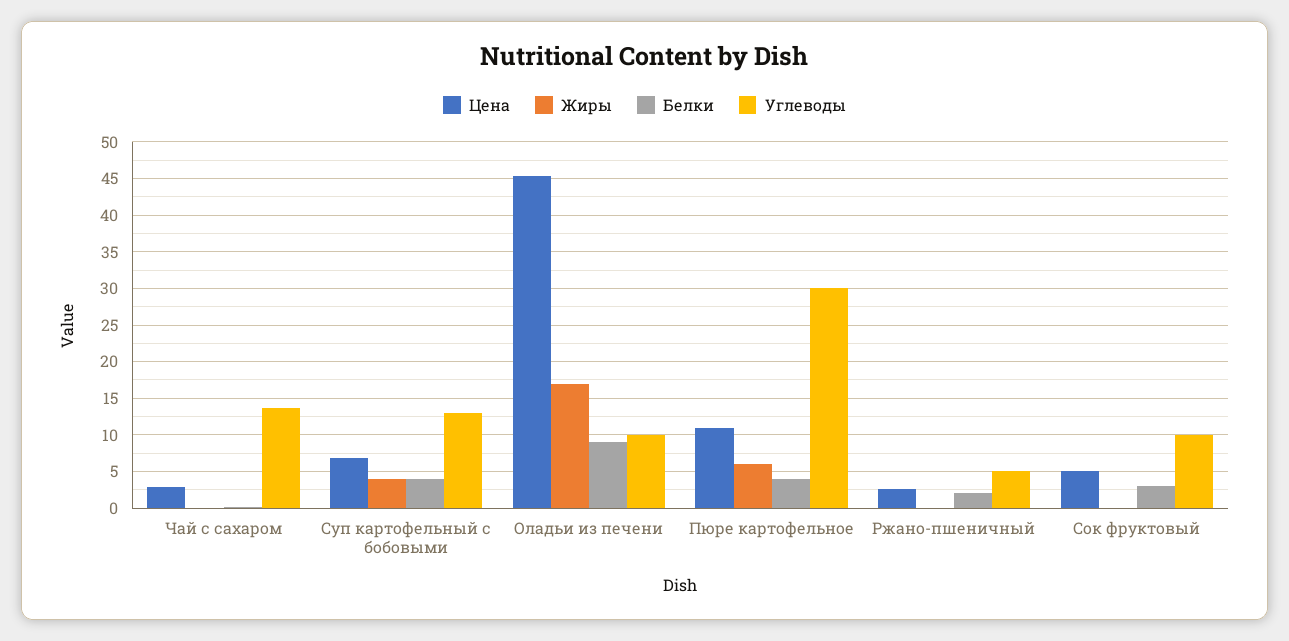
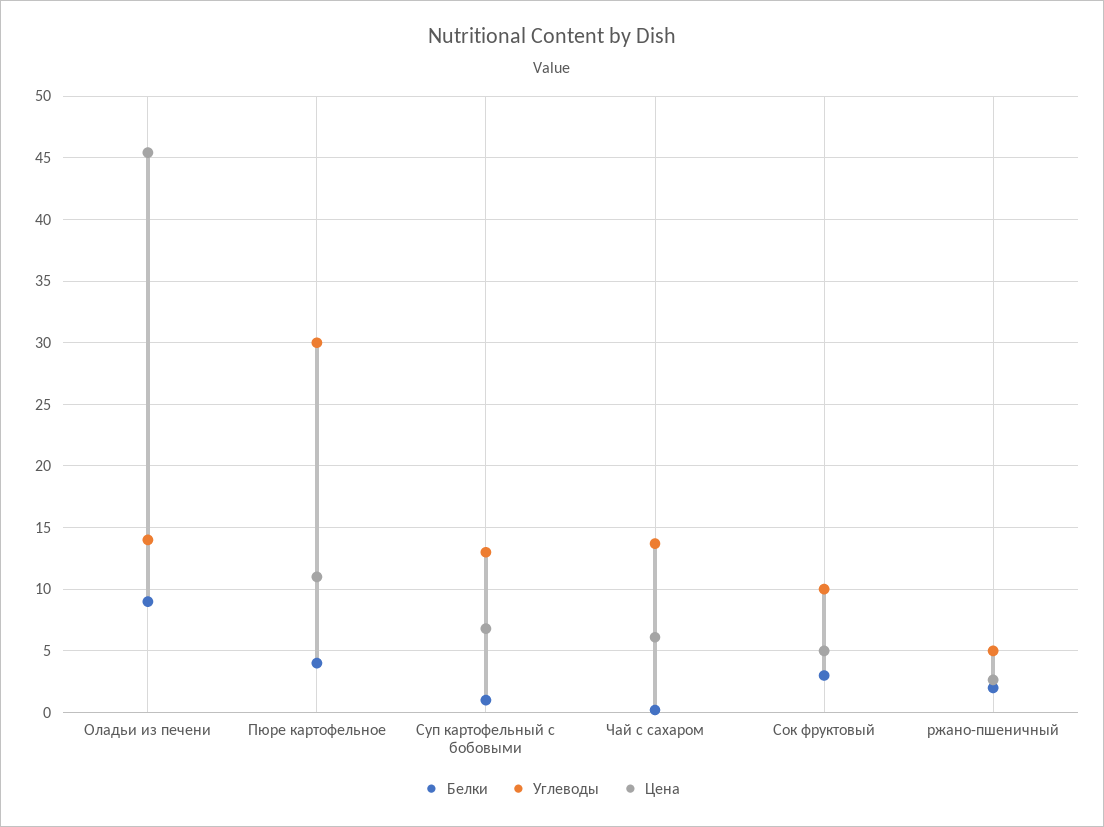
  {
    "Цена": {
-     "Чай с сахаром": 3,
+     "Чай с сахаром": 6,
      "Суп картофельный с бобовыми": 7,
      "Оладьи из печени": 45.5,
      "Пюре картофельное": 11,
      "Ржано-пшеничный": 2.5,
      "Сок фруктовый": 5
    },
-   "Жиры": {
-     "Чай с сахаром": 0,
-     "Суп картофельный с бобовыми": 4,
-     "Оладьи из печени": 17,
-     "Пюре картофельное": 6,
-     "Ржано-пшеничный": 0,
-     "Сок фруктовый": 0
-   },
    "Белки": {
      "Чай с сахаром": 0,
-     "Суп картофельный с бобовыми": 4,
+     "Суп картофельный с бобовыми": 1,
      "Оладьи из печени": 9,
      "Пюре картофельное": 4,
      "Ржано-пшеничный": 2,
      "Сок фруктовый": 3
    },
    "Углеводы": {
      "Чай с сахаром": 13.5,
      "Суп картофельный с бобовыми": 13,
-     "Оладьи из печени": 10,
+     "Оладьи из печени": 14,
      "Пюре картофельное": 30,
      "Ржано-пшеничный": 5,
      "Сок фруктовый": 10
    }
  }

